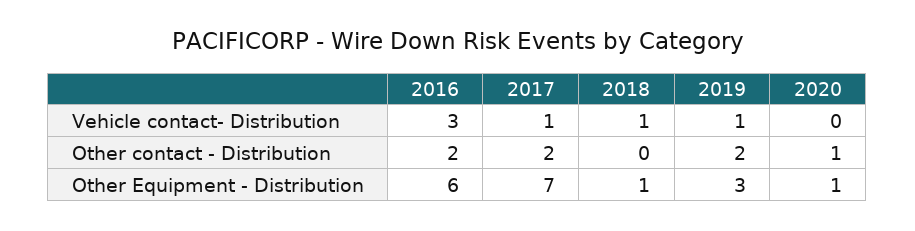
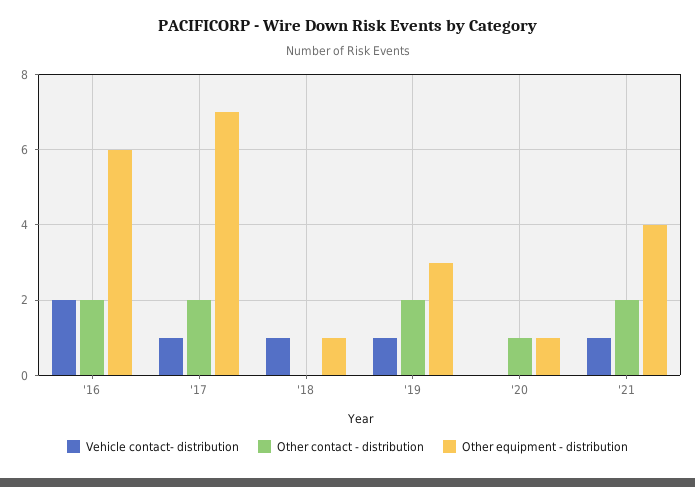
  {
    "Vehicle contact- Distribution": {
-     "2016": 3,
+     "2016": 2,
      "2017": 1,
      "2018": 1,
      "2019": 1,
-     "2020": 0
+     "2020": 0,
+     "'21": 1
    },
    "Other contact - Distribution": {
      "2016": 2,
      "2017": 2,
      "2018": 0,
      "2019": 2,
-     "2020": 1
+     "2020": 1,
+     "'21": 2
    },
    "Other Equipment - Distribution": {
      "2016": 6,
      "2017": 7,
      "2018": 1,
      "2019": 3,
-     "2020": 1
+     "2020": 1,
+     "'21": 4
    }
  }

